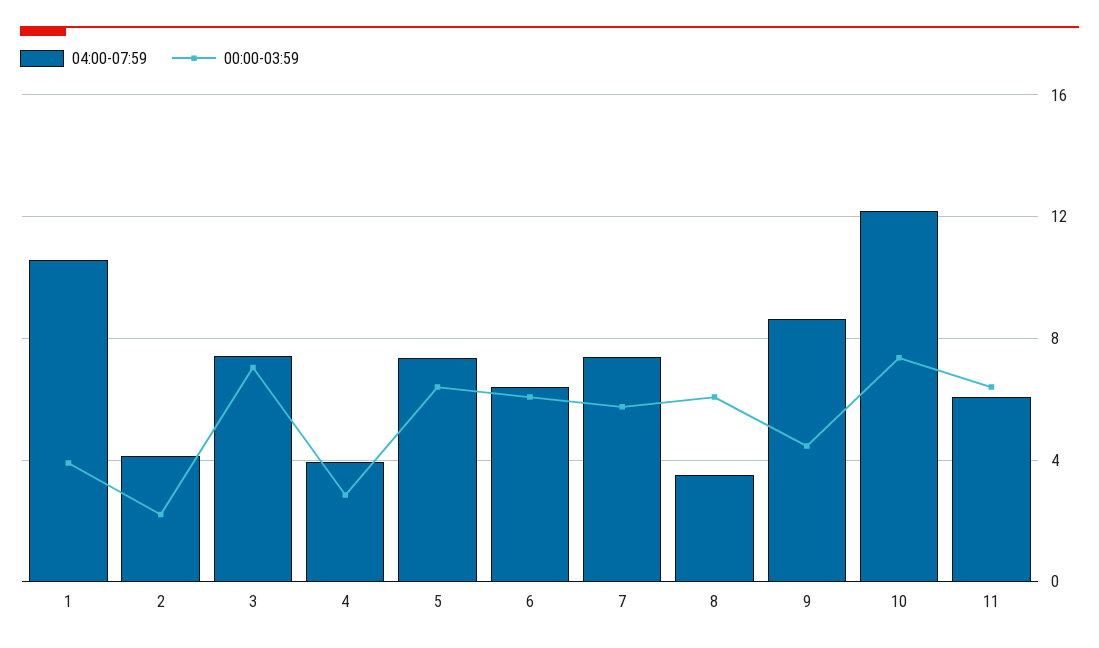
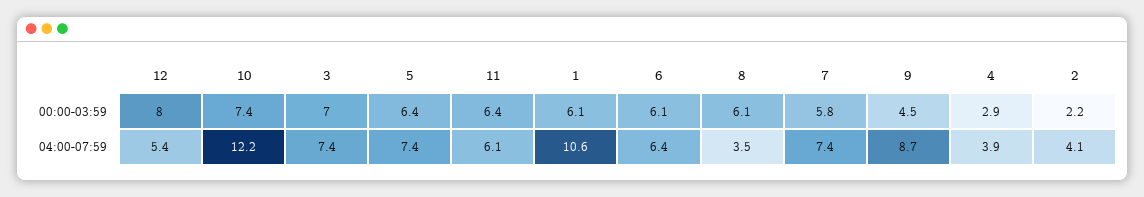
  {
    "04:00-07:59": {
      "1": 10.6,
      "2": 4.1,
      "3": 7.4,
      "4": 3.9,
      "5": 7.4,
      "6": 6.4,
      "7": 7.4,
      "8": 3.5,
      "9": 8.7,
      "10": 12.2,
-     "11": 6.1
+     "11": 6.1,
+     "12": 5.4
    },
    "00:00-03:59": {
-     "1": 4,
+     "1": 6.1,
      "2": 2.2,
      "3": 7,
      "4": 2.9,
      "5": 6.4,
      "6": 6.1,
      "7": 5.8,
      "8": 6.1,
      "9": 4.5,
      "10": 7.4,
-     "11": 6.4
+     "11": 6.4,
+     "12": 8
    }
  }

